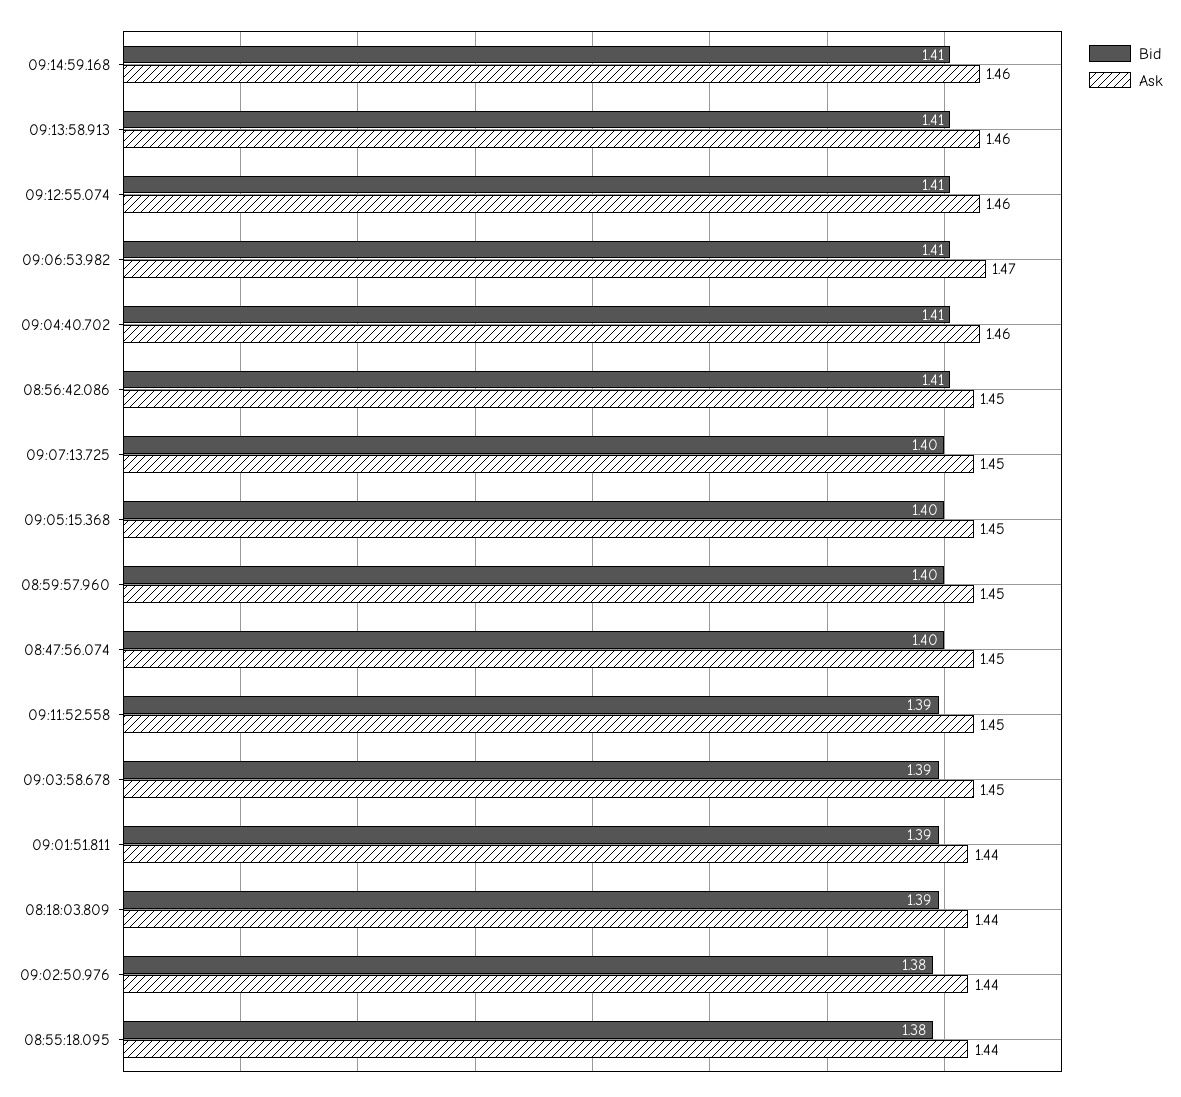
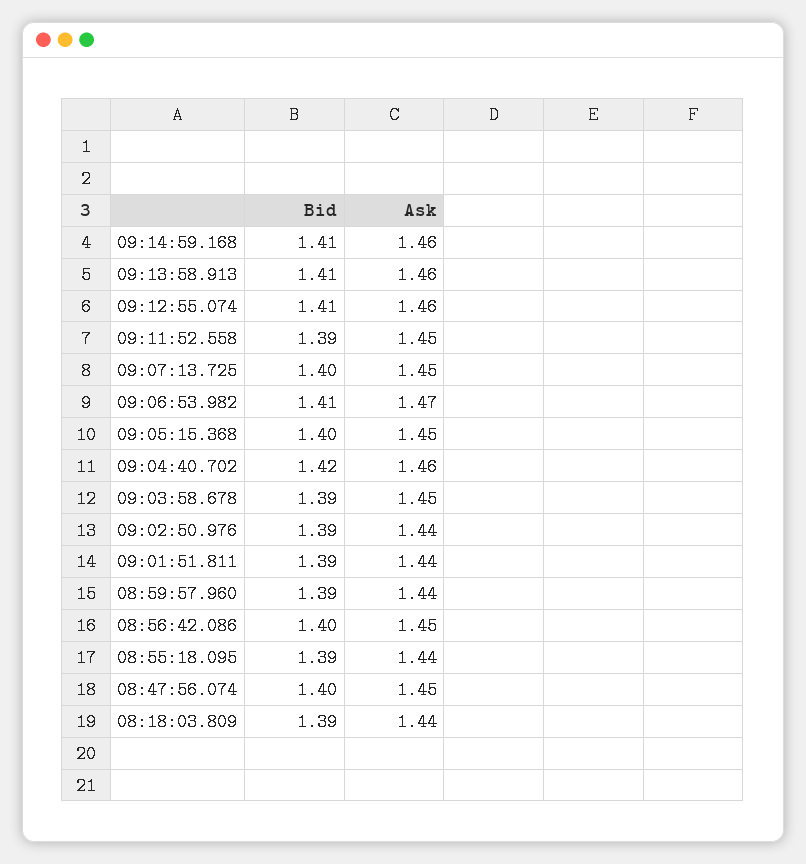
  {
    "Bid": {
      "09:14:59.168": 1.41,
      "09:13:58.913": 1.41,
      "09:12:55.074": 1.41,
      "09:06:53.982": 1.41,
-     "09:04:40.702": 1.41,
+     "09:04:40.702": 1.42,
-     "08:56:42.086": 1.41,
+     "08:56:42.086": 1.4,
      "09:07:13.725": 1.4,
      "09:05:15.368": 1.4,
-     "08:59:57.960": 1.4,
+     "08:59:57.960": 1.39,
      "08:47:56.074": 1.4,
      "09:11:52.558": 1.39,
      "09:03:58.678": 1.39,
      "09:01:51.811": 1.39,
      "08:18:03.809": 1.39,
-     "09:02:50.976": 1.38,
+     "09:02:50.976": 1.39,
-     "08:55:18.095": 1.38
+     "08:55:18.095": 1.39
    },
    "Ask": {
      "09:14:59.168": 1.46,
      "09:13:58.913": 1.46,
      "09:12:55.074": 1.46,
      "09:06:53.982": 1.47,
      "09:04:40.702": 1.46,
      "08:56:42.086": 1.45,
      "09:07:13.725": 1.45,
      "09:05:15.368": 1.45,
-     "08:59:57.960": 1.45,
+     "08:59:57.960": 1.44,
      "08:47:56.074": 1.45,
      "09:11:52.558": 1.45,
      "09:03:58.678": 1.45,
      "09:01:51.811": 1.44,
      "08:18:03.809": 1.44,
      "09:02:50.976": 1.44,
      "08:55:18.095": 1.44
    }
  }

